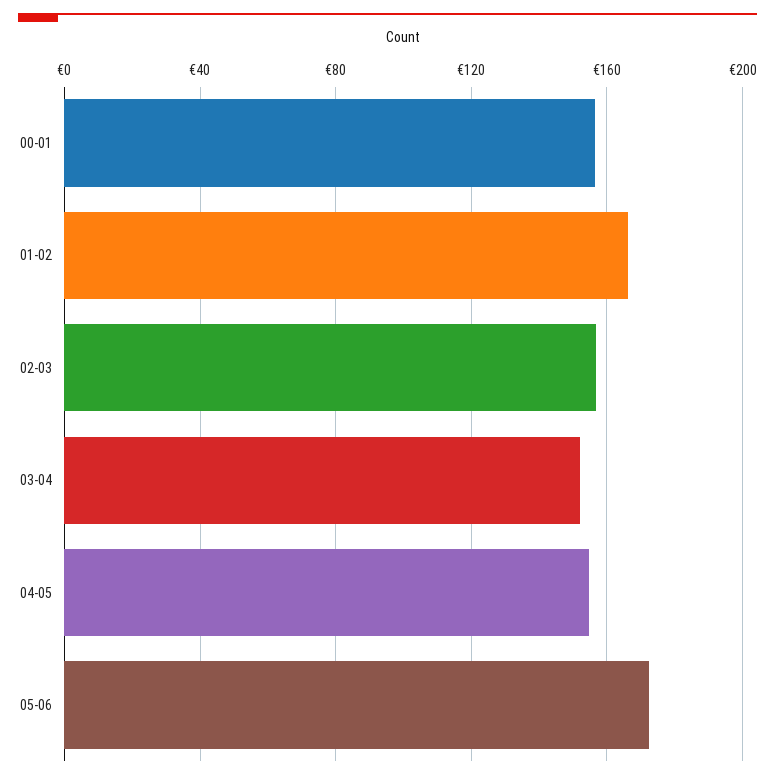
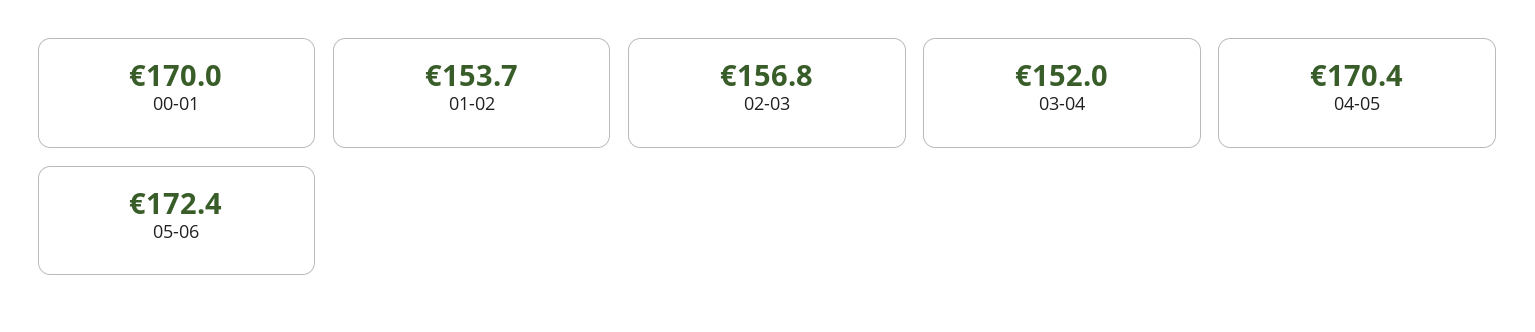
  {
-   "00-01": 155,
+   "00-01": 170,
-   "01-02": 165,
+   "01-02": 153.7,
    "02-03": 156.8,
    "03-04": 152,
-   "04-05": 155,
+   "04-05": 170.4,
    "05-06": 172.4
  }

